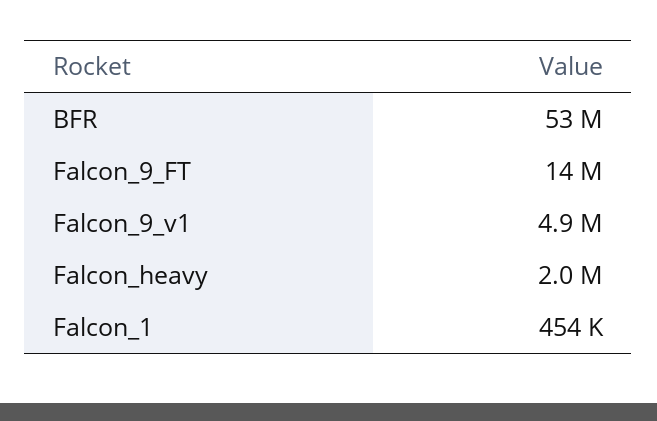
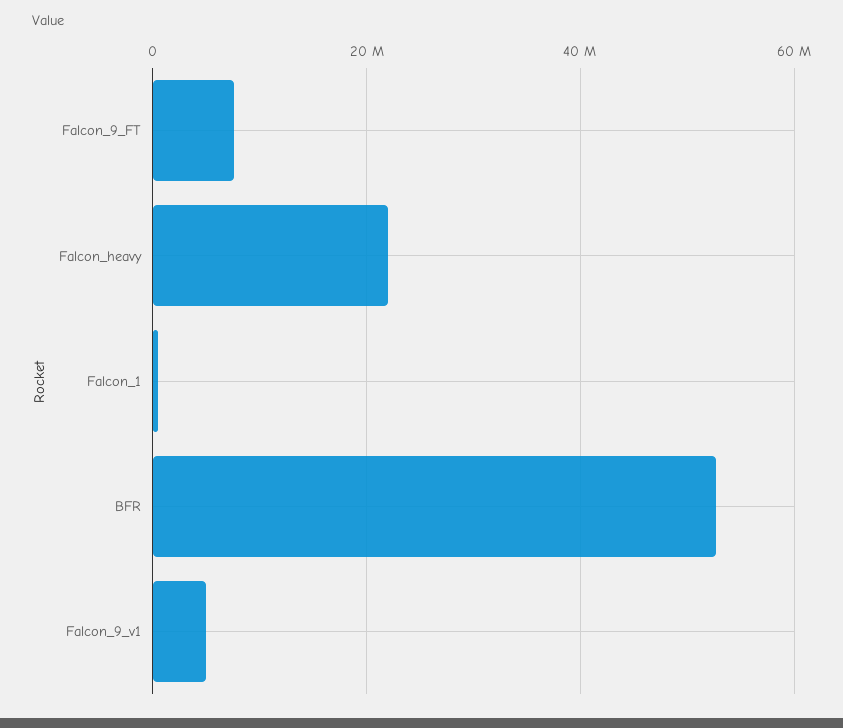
  {
    "BFR": 53000000,
-   "Falcon_9_FT": 14000000,
+   "Falcon_9_FT": 8000000,
    "Falcon_9_v1": 4900000,
-   "Falcon_heavy": 2000000,
+   "Falcon_heavy": 22000000,
    "Falcon_1": 454000
  }

